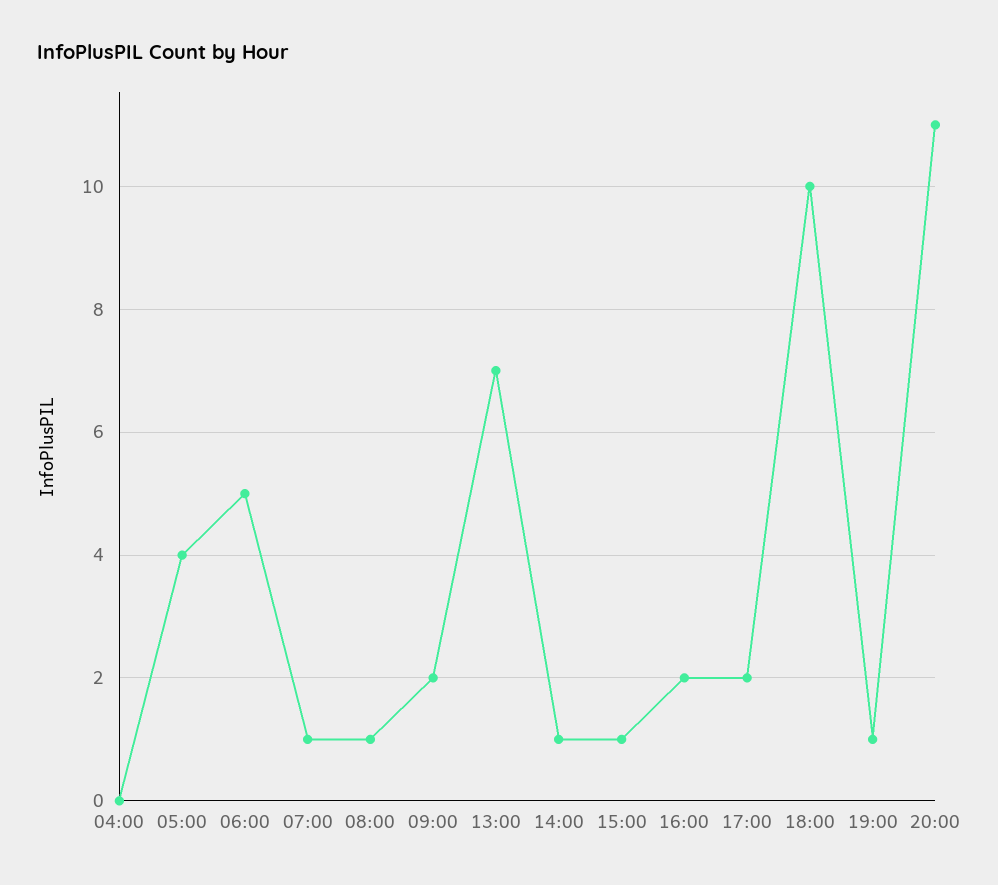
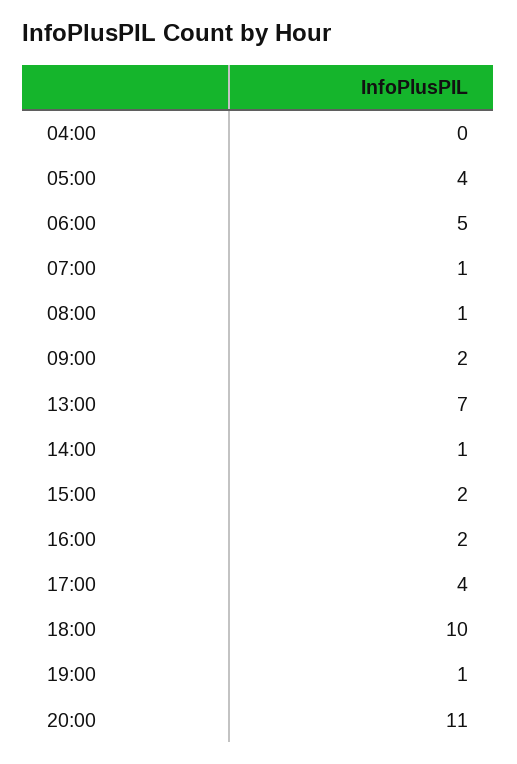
  {
    "04:00": 0,
    "05:00": 4,
    "06:00": 5,
    "07:00": 1,
    "08:00": 1,
    "09:00": 2,
    "13:00": 7,
    "14:00": 1,
-   "15:00": 1,
+   "15:00": 2,
    "16:00": 2,
-   "17:00": 2,
+   "17:00": 4,
    "18:00": 10,
    "19:00": 1,
    "20:00": 11
  }

